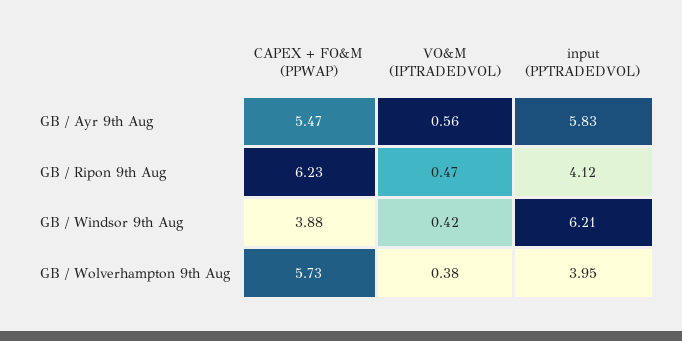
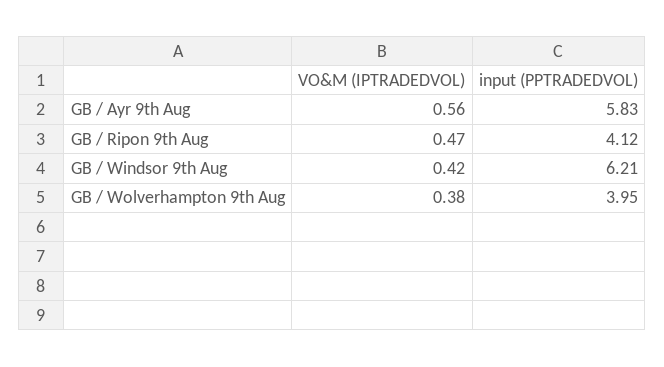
  {
-   "CAPEX + FO&M (PPWAP)": {
-     "GB / Ayr 9th Aug": 5.47,
-     "GB / Ripon 9th Aug": 6.23,
-     "GB / Windsor 9th Aug": 3.88,
-     "GB / Wolverhampton 9th Aug": 5.73
-   },
    "VO&M (IPTRADEDVOL)": {
      "GB / Ayr 9th Aug": 0.56,
      "GB / Ripon 9th Aug": 0.47,
      "GB / Windsor 9th Aug": 0.42,
      "GB / Wolverhampton 9th Aug": 0.38
    },
    "input (PPTRADEDVOL)": {
      "GB / Ayr 9th Aug": 5.83,
      "GB / Ripon 9th Aug": 4.12,
      "GB / Windsor 9th Aug": 6.21,
      "GB / Wolverhampton 9th Aug": 3.95
    }
  }

